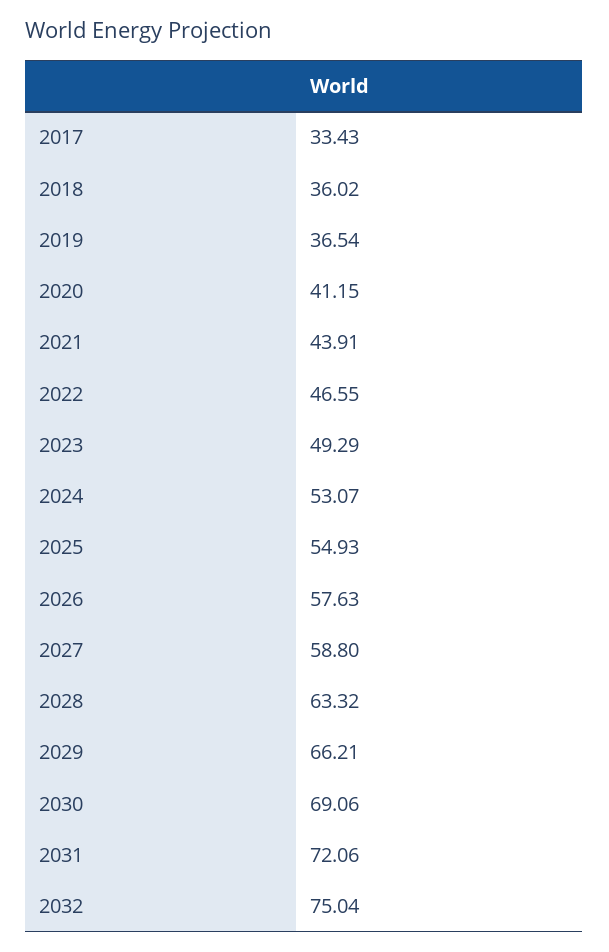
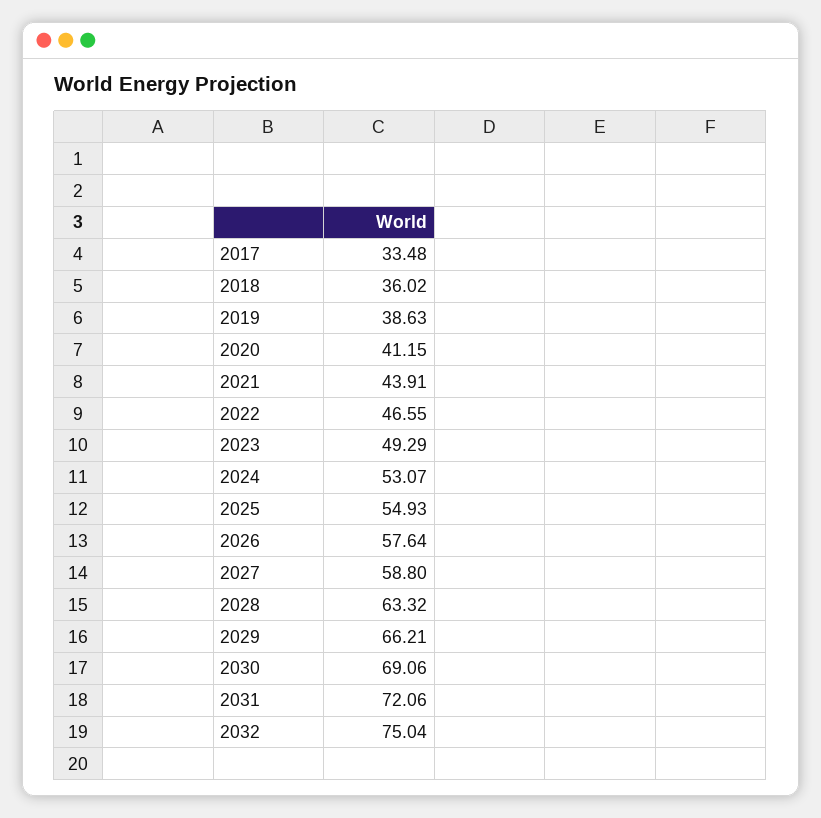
  {
-   "2017": 33.43,
+   "2017": 33.48,
    "2018": 36.02,
-   "2019": 36.54,
+   "2019": 38.63,
    "2020": 41.15,
    "2021": 43.91,
    "2022": 46.55,
    "2023": 49.29,
    "2024": 53.07,
    "2025": 54.93,
-   "2026": 57.63,
+   "2026": 57.64,
    "2027": 58.8,
    "2028": 63.32,
    "2029": 66.21,
    "2030": 69.06,
    "2031": 72.06,
    "2032": 75.04
  }

